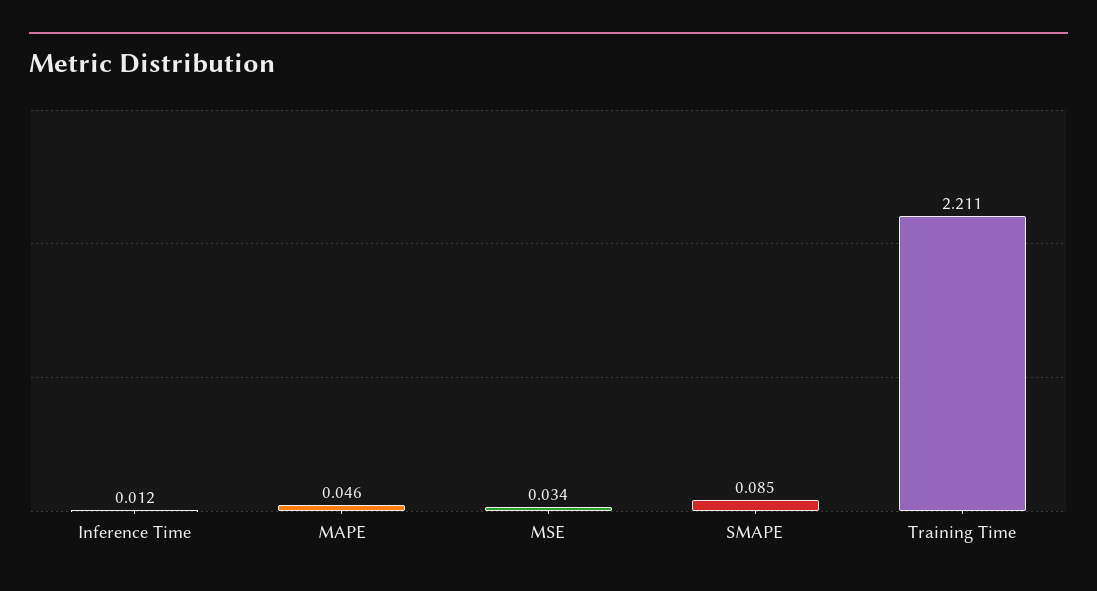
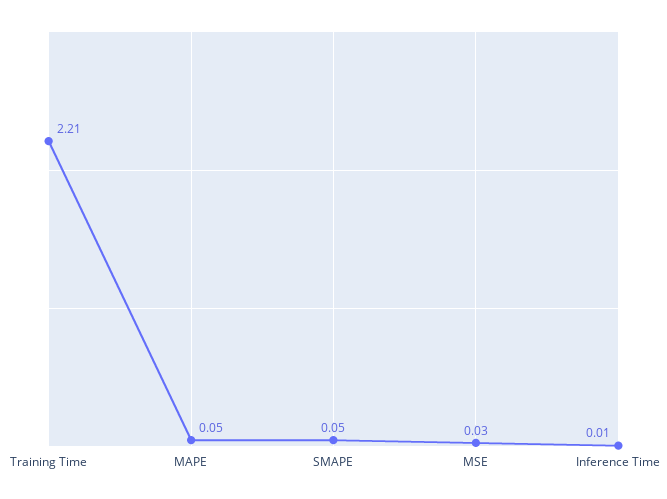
  {
    "Inference Time": 0.012,
    "MAPE": 0.046,
    "MSE": 0.034,
-   "SMAPE": 0.085,
+   "SMAPE": 0.05,
    "Training Time": 2.211
  }

